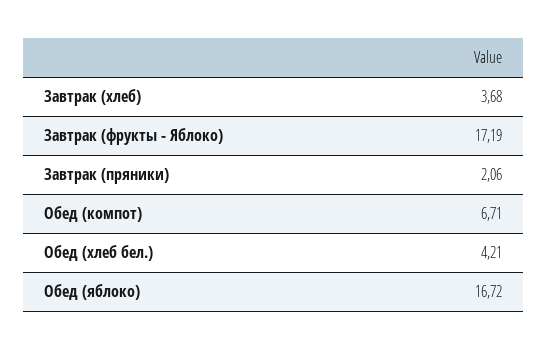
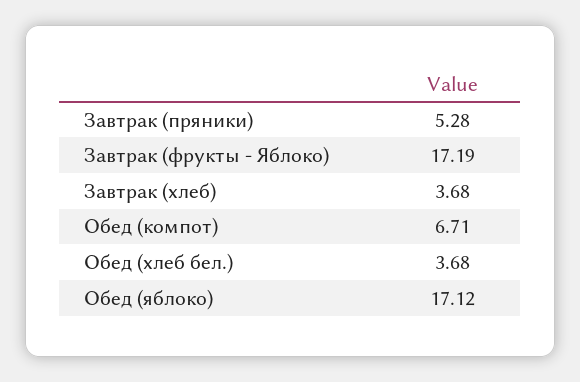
  {
    "Завтрак (хлеб)": 3.68,
    "Завтрак (фрукты - Яблоко)": 17.19,
-   "Завтрак (пряники)": 2.06,
+   "Завтрак (пряники)": 5.28,
    "Обед (компот)": 6.71,
-   "Обед (хлеб бел.)": 4.21,
+   "Обед (хлеб бел.)": 3.68,
-   "Обед (яблоко)": 16.72
+   "Обед (яблоко)": 17.12
  }

